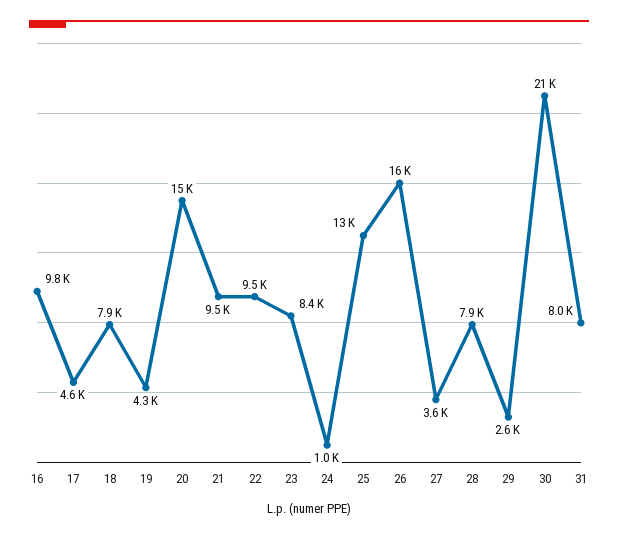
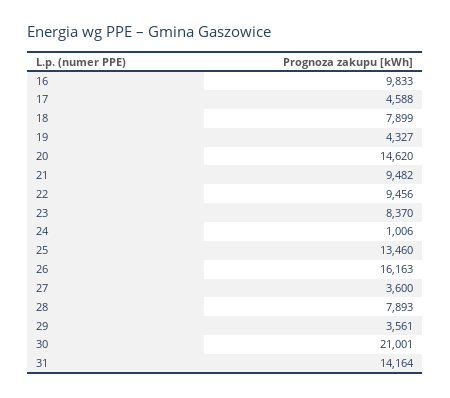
  {
    "16": 9833,
    "17": 4588,
    "18": 7899,
    "19": 4327,
    "20": 14620,
    "21": 9482,
    "22": 9456,
    "23": 8370,
    "24": 1006,
    "25": 13460,
    "26": 16163,
    "27": 3600,
    "28": 7893,
-   "29": 2600,
+   "29": 3561,
    "30": 21001,
-   "31": 8000
+   "31": 14164
  }

